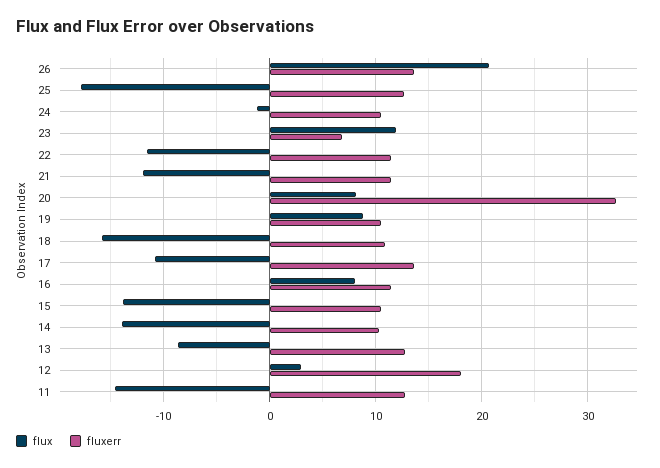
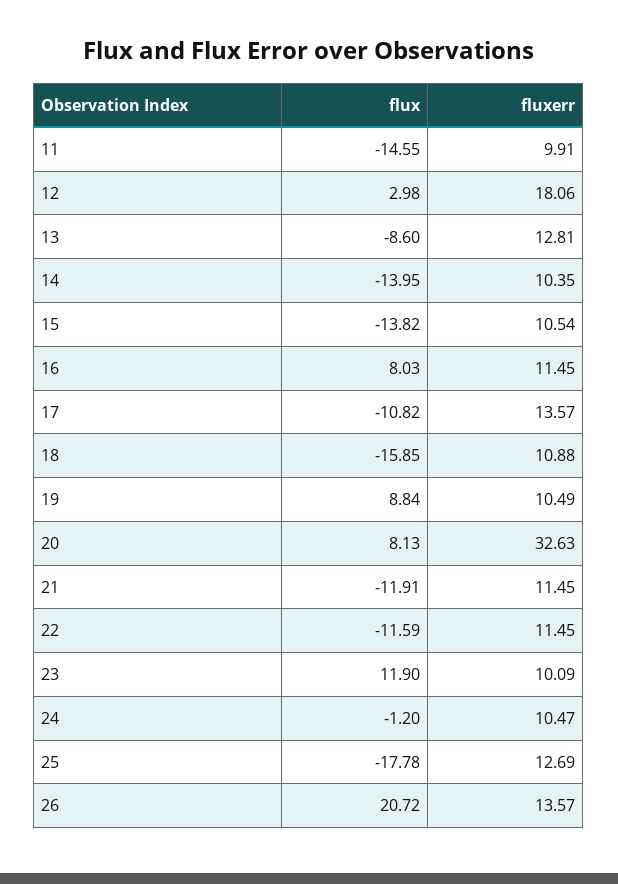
  {
    "flux": {
      "26": 20.72,
      "25": -17.78,
      "24": -1.2,
      "23": 11.9,
      "22": -11.59,
      "21": -11.91,
      "20": 8.13,
      "19": 8.84,
      "18": -15.85,
      "17": -10.82,
      "16": 8.03,
      "15": -13.82,
      "14": -13.95,
      "13": -8.6,
      "12": 2.98,
      "11": -14.55
    },
    "fluxerr": {
      "26": 13.57,
      "25": 12.69,
      "24": 10.47,
-     "23": 7,
+     "23": 10.09,
      "22": 11.45,
      "21": 11.45,
      "20": 32.63,
      "19": 10.49,
      "18": 10.88,
      "17": 13.57,
      "16": 11.45,
      "15": 10.54,
      "14": 10.35,
      "13": 12.81,
      "12": 18.06,
-     "11": 13
+     "11": 9.91
    }
  }

